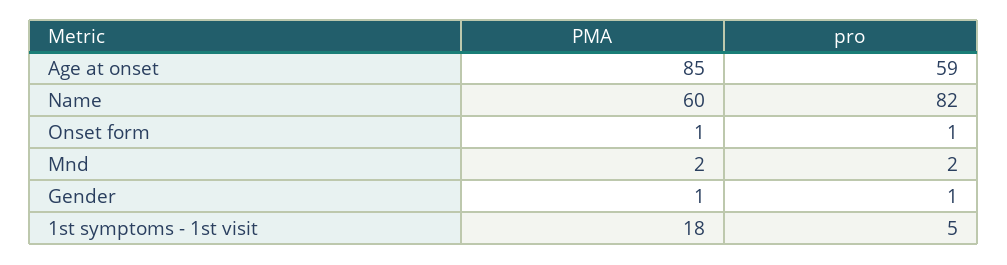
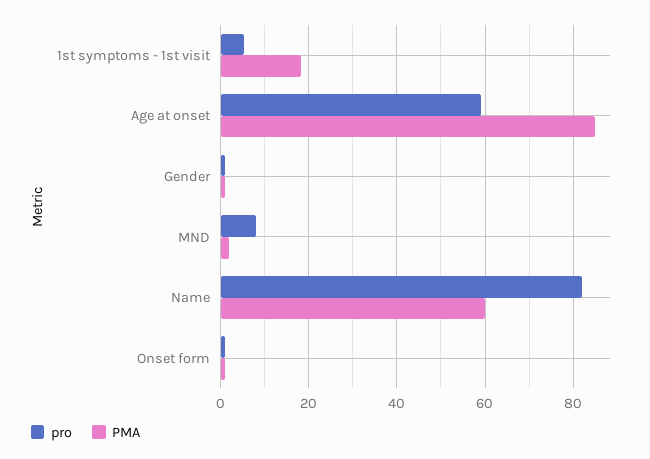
  {
    "PMA": {
      "Age at onset": 85,
      "Name": 60,
      "Onset form": 1,
      "Mnd": 2,
      "Gender": 1,
      "1st symptoms - 1st visit": 18
    },
    "pro": {
      "Age at onset": 59,
      "Name": 82,
      "Onset form": 1,
-     "Mnd": 2,
+     "Mnd": 8,
      "Gender": 1,
      "1st symptoms - 1st visit": 5
    }
  }

